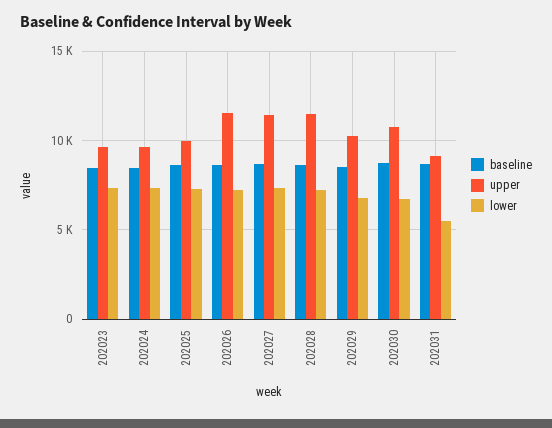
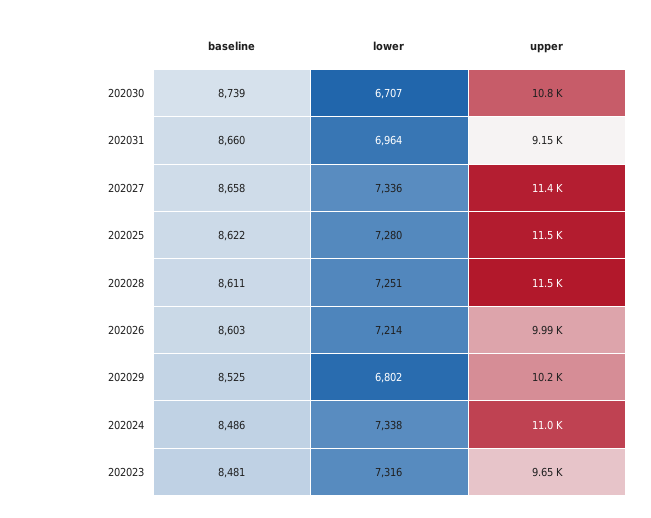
  {
    "baseline": {
      "202023": 8481,
      "202024": 8486,
      "202025": 8622,
      "202026": 8603,
      "202027": 8658,
      "202028": 8611,
      "202029": 8525,
      "202030": 8739,
      "202031": 8660
    },
    "upper": {
      "202023": 9650,
-     "202024": 9500,
+     "202024": 11000,
-     "202025": 10000,
+     "202025": 11500,
-     "202026": 11500,
+     "202026": 9990,
      "202027": 11400,
      "202028": 11500,
      "202029": 10200,
      "202030": 10800,
      "202031": 9150
    },
    "lower": {
      "202023": 7316,
      "202024": 7338,
      "202025": 7280,
      "202026": 7214,
      "202027": 7336,
      "202028": 7251,
      "202029": 6802,
      "202030": 6707,
-     "202031": 5500
+     "202031": 6964
    }
  }

